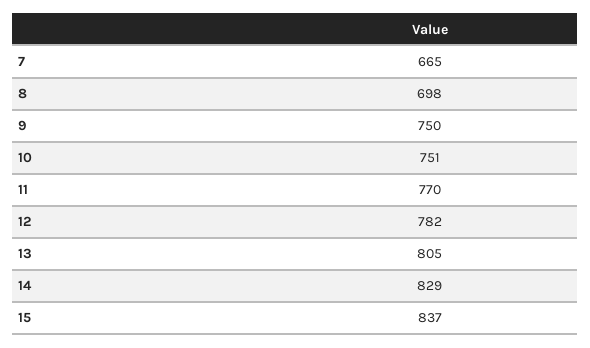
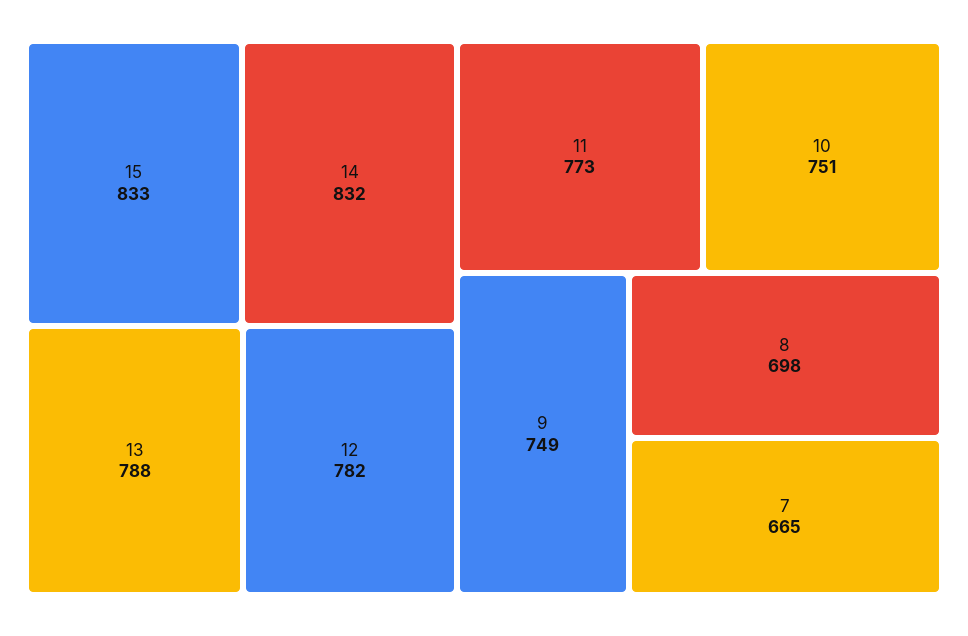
  {
    "7": 665,
    "8": 698,
-   "9": 750,
+   "9": 749,
    "10": 751,
-   "11": 770,
+   "11": 773,
    "12": 782,
-   "13": 805,
+   "13": 788,
-   "14": 829,
+   "14": 832,
-   "15": 837
+   "15": 833
  }

